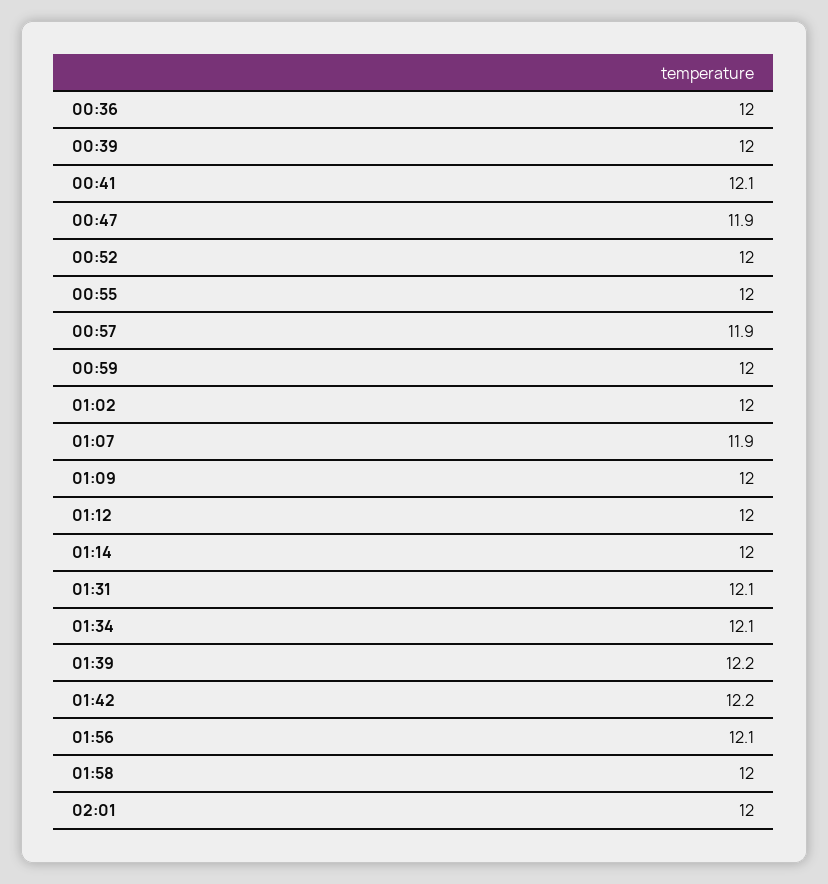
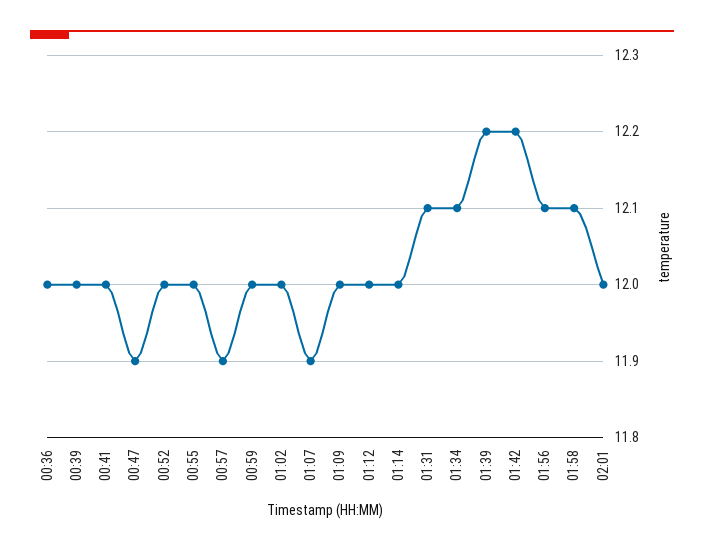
  {
    "00:36": 12,
    "00:39": 12,
-   "00:41": 12.1,
+   "00:41": 12,
    "00:47": 11.9,
    "00:52": 12,
    "00:55": 12,
    "00:57": 11.9,
    "00:59": 12,
    "01:02": 12,
    "01:07": 11.9,
    "01:09": 12,
    "01:12": 12,
    "01:14": 12,
    "01:31": 12.1,
    "01:34": 12.1,
    "01:39": 12.2,
    "01:42": 12.2,
    "01:56": 12.1,
-   "01:58": 12,
+   "01:58": 12.1,
    "02:01": 12
  }

